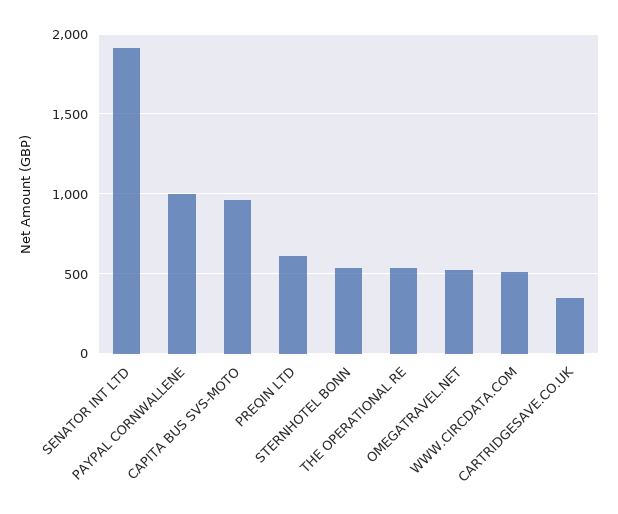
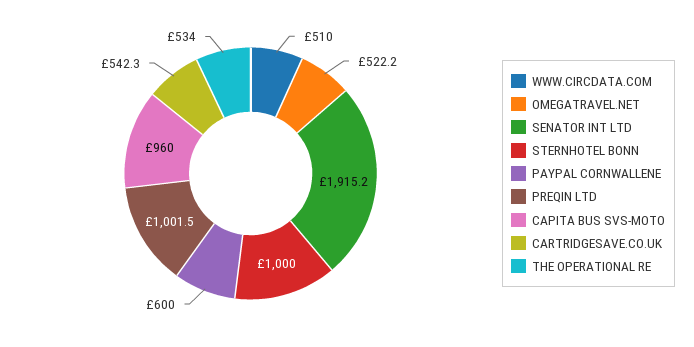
  {
    "SENATOR INT LTD": 1915.2,
-   "PAYPAL CORNWALLENE": 1000,
+   "PAYPAL CORNWALLENE": 600,
    "CAPITA BUS SVS-MOTO": 960,
-   "PREQIN LTD": 600,
+   "PREQIN LTD": 1001.5,
-   "STERNHOTEL BONN": 550,
+   "STERNHOTEL BONN": 1000,
    "THE OPERATIONAL RE": 534,
    "OMEGATRAVEL.NET": 522.2,
    "WWW.CIRCDATA.COM": 510,
-   "CARTRIDGESAVE.CO.UK": 350
+   "CARTRIDGESAVE.CO.UK": 542.3
  }

